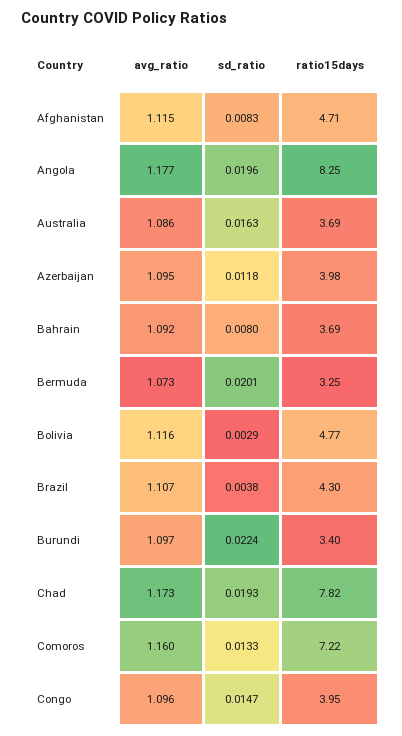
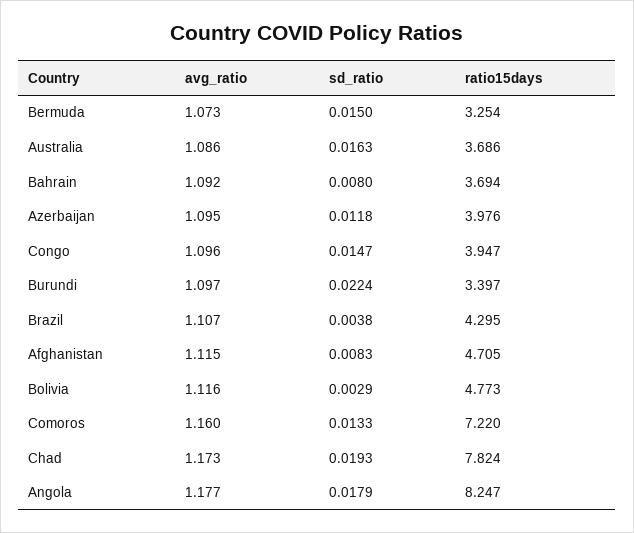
  {
    "avg_ratio": {
      "Afghanistan": 1.115,
      "Angola": 1.177,
      "Australia": 1.086,
      "Azerbaijan": 1.095,
      "Bahrain": 1.092,
      "Bermuda": 1.073,
      "Bolivia": 1.116,
      "Brazil": 1.107,
      "Burundi": 1.097,
      "Chad": 1.173,
      "Comoros": 1.16,
      "Congo": 1.096
    },
    "sd_ratio": {
      "Afghanistan": 0.0083,
-     "Angola": 0.0196,
+     "Angola": 0.0179,
      "Australia": 0.0163,
      "Azerbaijan": 0.0118,
      "Bahrain": 0.008,
-     "Bermuda": 0.0201,
+     "Bermuda": 0.015,
      "Bolivia": 0.0029,
      "Brazil": 0.0038,
      "Burundi": 0.0224,
      "Chad": 0.0193,
      "Comoros": 0.0133,
      "Congo": 0.0147
    },
    "ratio15days": {
      "Afghanistan": 4.705,
      "Angola": 8.247,
      "Australia": 3.686,
      "Azerbaijan": 3.976,
      "Bahrain": 3.694,
      "Bermuda": 3.254,
      "Bolivia": 4.773,
      "Brazil": 4.295,
      "Burundi": 3.397,
      "Chad": 7.824,
      "Comoros": 7.22,
      "Congo": 3.947
    }
  }

